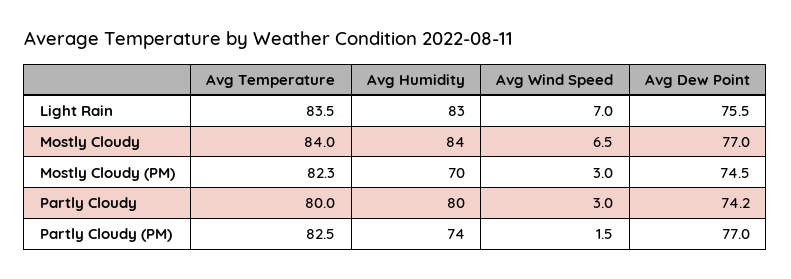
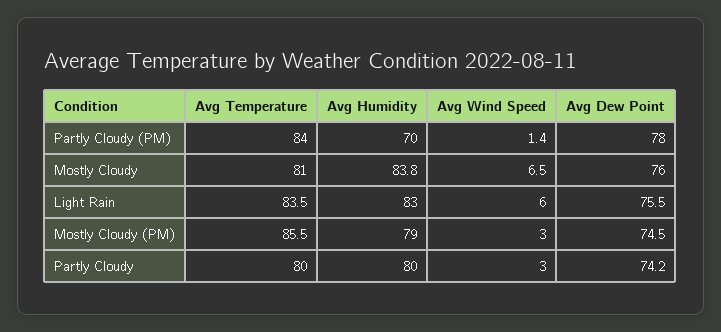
  {
    "Avg Temperature": {
      "Light Rain": 83.5,
-     "Mostly Cloudy": 84,
+     "Mostly Cloudy": 81,
-     "Mostly Cloudy (PM)": 82.3,
+     "Mostly Cloudy (PM)": 85.5,
      "Partly Cloudy": 80,
-     "Partly Cloudy (PM)": 82.5
+     "Partly Cloudy (PM)": 84
    },
    "Avg Humidity": {
      "Light Rain": 83,
-     "Mostly Cloudy": 84,
+     "Mostly Cloudy": 83.8,
-     "Mostly Cloudy (PM)": 70,
+     "Mostly Cloudy (PM)": 79,
      "Partly Cloudy": 80,
-     "Partly Cloudy (PM)": 74
+     "Partly Cloudy (PM)": 70
    },
    "Avg Wind Speed": {
-     "Light Rain": 7,
+     "Light Rain": 6,
      "Mostly Cloudy": 6.5,
      "Mostly Cloudy (PM)": 3,
      "Partly Cloudy": 3,
-     "Partly Cloudy (PM)": 1.5
+     "Partly Cloudy (PM)": 1.4
    },
    "Avg Dew Point": {
      "Light Rain": 75.5,
-     "Mostly Cloudy": 77,
+     "Mostly Cloudy": 76,
      "Mostly Cloudy (PM)": 74.5,
      "Partly Cloudy": 74.2,
-     "Partly Cloudy (PM)": 77
+     "Partly Cloudy (PM)": 78
    }
  }

